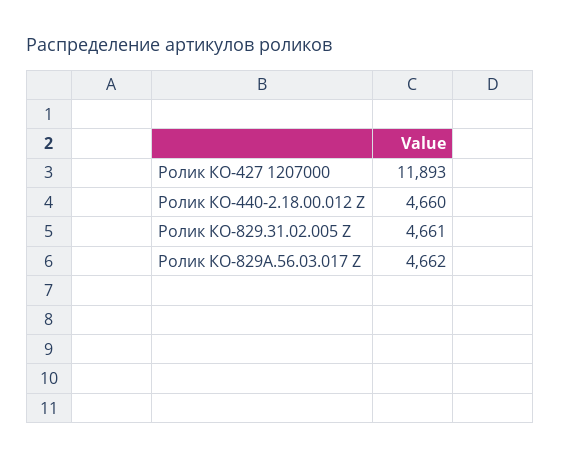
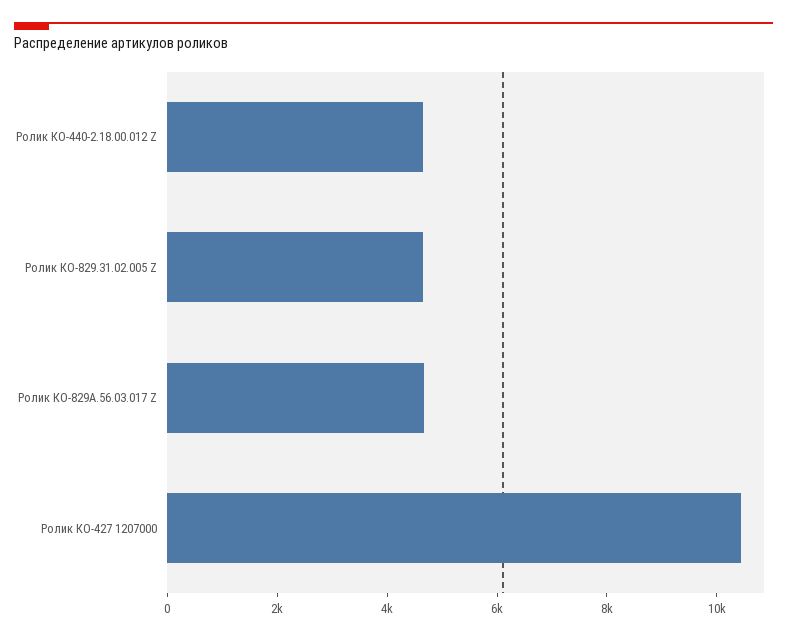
  {
-   "Ролик КО-427 1207000": 11893,
+   "Ролик КО-427 1207000": 10500,
    "Ролик КО-440-2.18.00.012 Z": 4660,
    "Ролик КО-829.31.02.005 Z": 4661,
    "Ролик КО-829А.56.03.017 Z": 4662
  }

